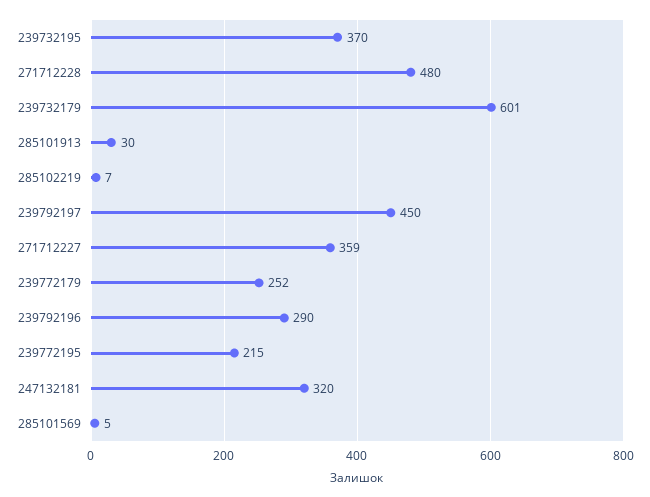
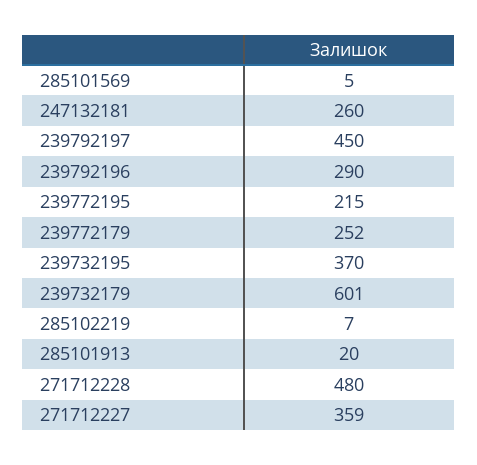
  {
    "239732195": 370,
    "271712228": 480,
    "239732179": 601,
-   "285101913": 30,
+   "285101913": 20,
    "285102219": 7,
    "239792197": 450,
    "271712227": 359,
    "239772179": 252,
    "239792196": 290,
    "239772195": 215,
-   "247132181": 320,
+   "247132181": 260,
    "285101569": 5
  }

